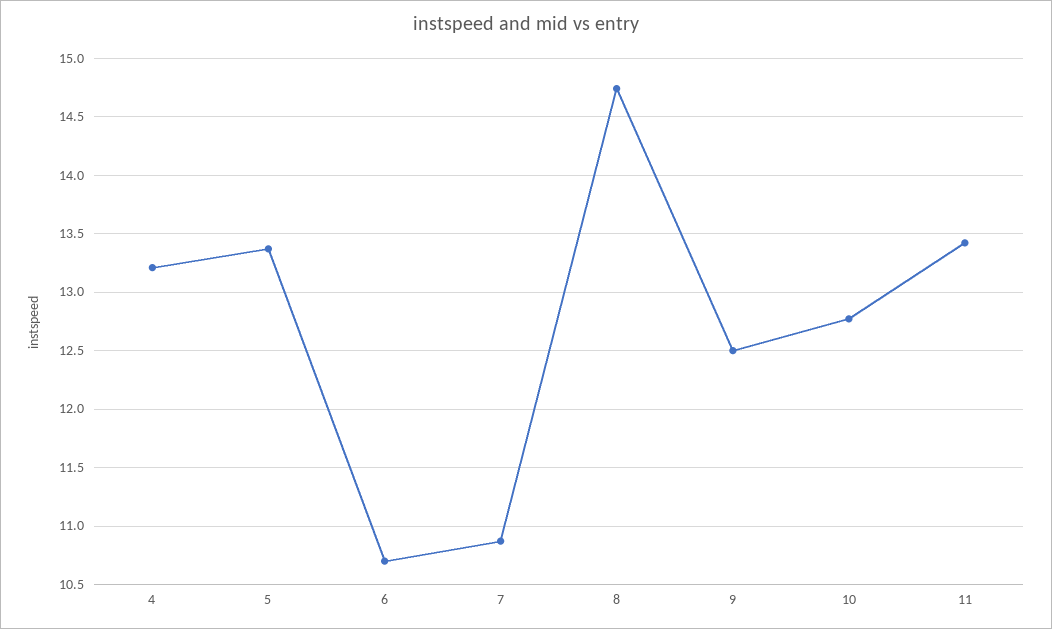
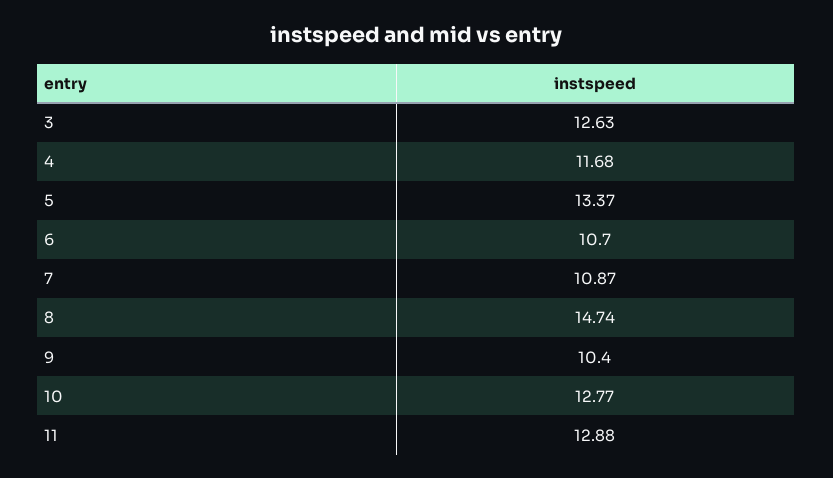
  {
-   "4": 13.2,
+   "4": 11.68,
    "5": 13.37,
    "6": 10.7,
    "7": 10.87,
    "8": 14.74,
-   "9": 12.5,
+   "9": 10.4,
    "10": 12.77,
-   "11": 13.4
+   "11": 12.88,
+   "3": 12.63
  }

